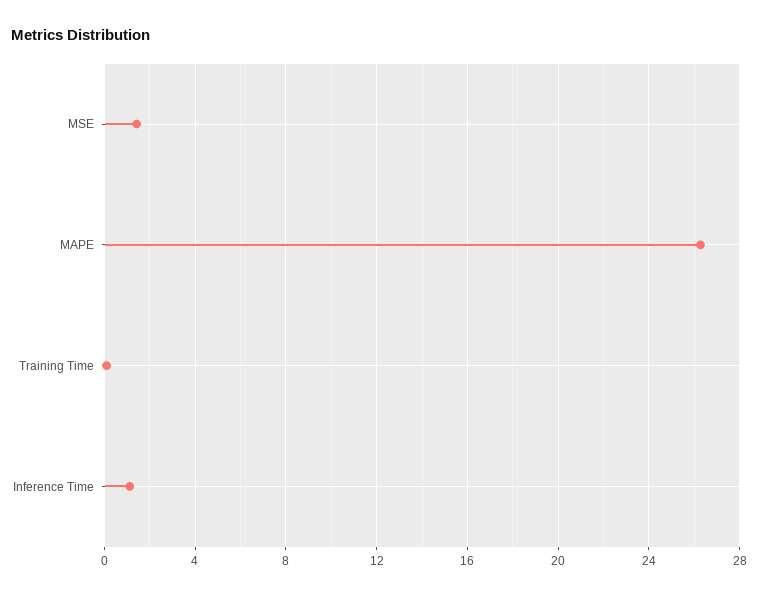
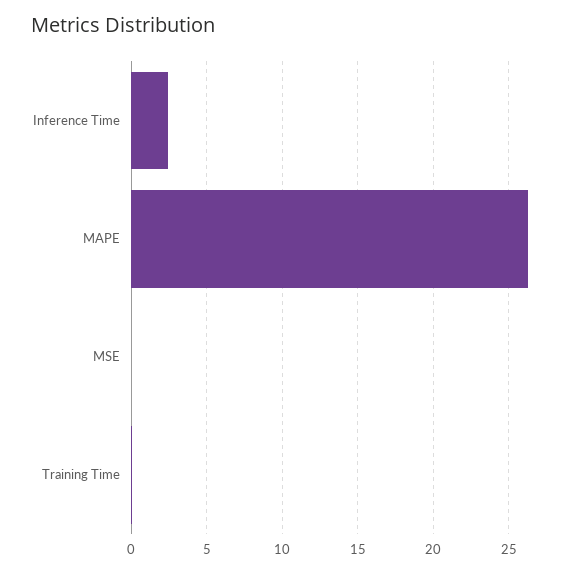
  {
-   "MSE": 1.5,
+   "MSE": 0,
    "MAPE": 26.5,
    "Training Time": 0,
-   "Inference Time": 1
+   "Inference Time": 2.5
  }

